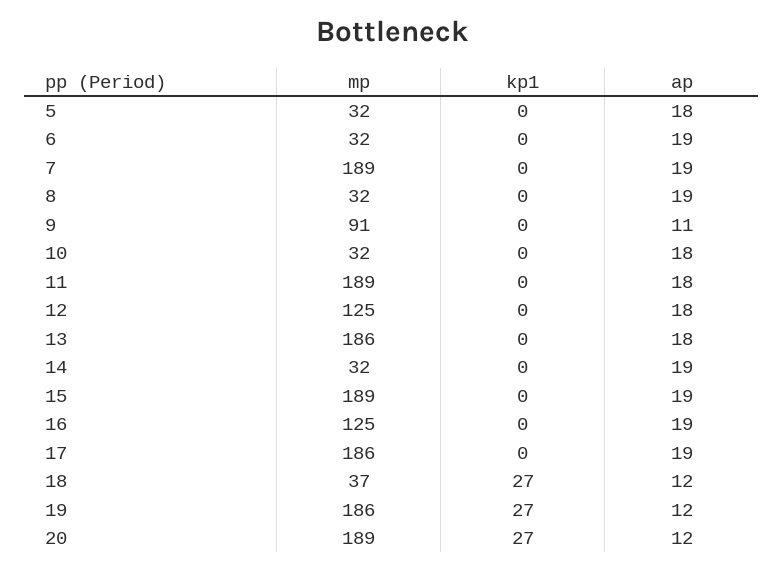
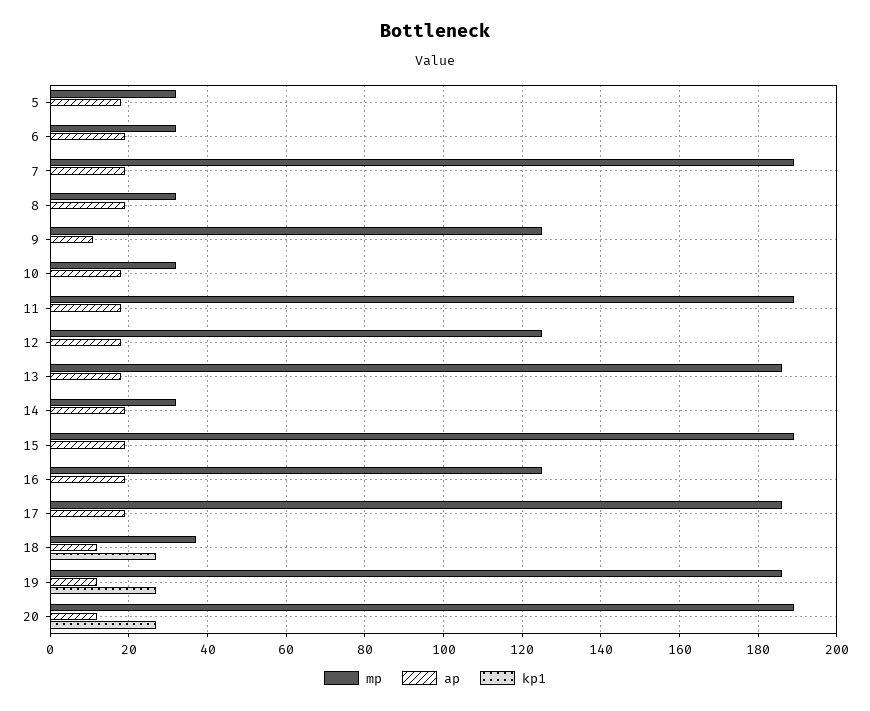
  {
    "mp": {
      "5": 32,
      "6": 32,
      "7": 189,
      "8": 32,
-     "9": 91,
+     "9": 125,
      "10": 32,
      "11": 189,
      "12": 125,
      "13": 186,
      "14": 32,
      "15": 189,
      "16": 125,
      "17": 186,
      "18": 37,
      "19": 186,
      "20": 189
    },
    "kp1": {
      "5": 0,
      "6": 0,
      "7": 0,
      "8": 0,
      "9": 0,
      "10": 0,
      "11": 0,
      "12": 0,
      "13": 0,
      "14": 0,
      "15": 0,
      "16": 0,
      "17": 0,
      "18": 27,
      "19": 27,
      "20": 27
    },
    "ap": {
      "5": 18,
      "6": 19,
      "7": 19,
      "8": 19,
      "9": 11,
      "10": 18,
      "11": 18,
      "12": 18,
      "13": 18,
      "14": 19,
      "15": 19,
      "16": 19,
      "17": 19,
      "18": 12,
      "19": 12,
      "20": 12
    }
  }

